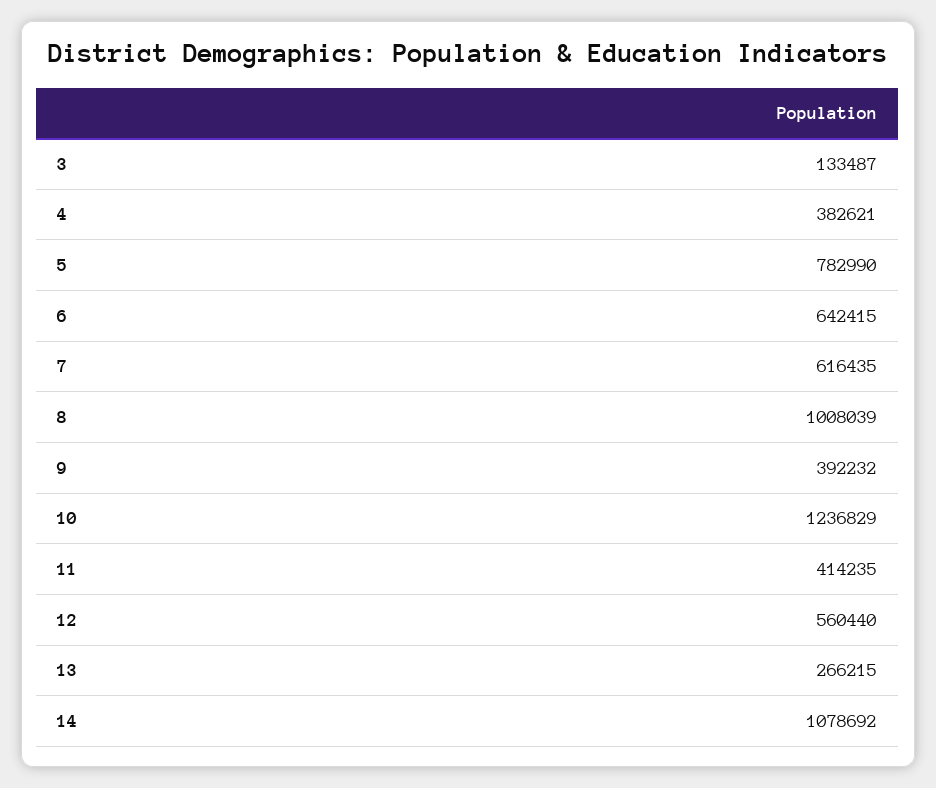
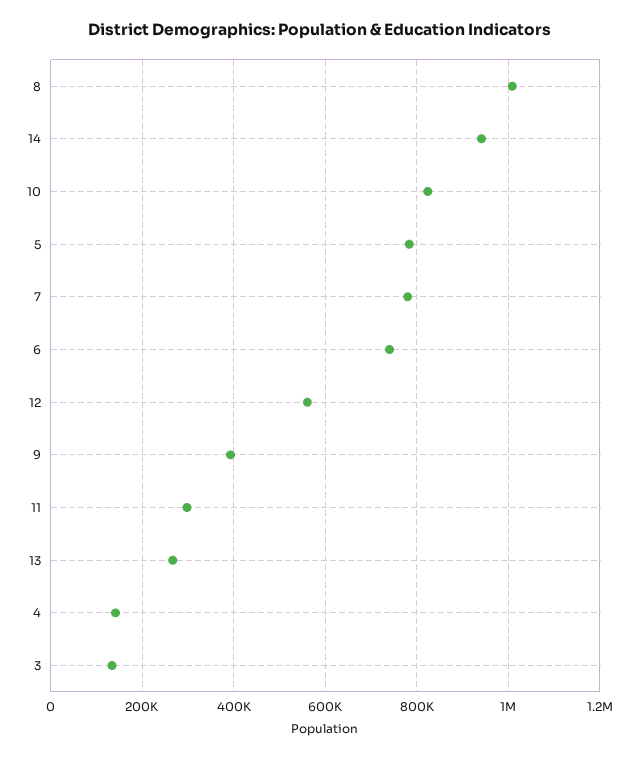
  {
    "3": 133487,
-   "4": 382621,
+   "4": 140000,
    "5": 782990,
-   "6": 642415,
+   "6": 740000,
-   "7": 616435,
+   "7": 780000,
    "8": 1008039,
    "9": 392232,
-   "10": 1236829,
+   "10": 820000,
-   "11": 414235,
+   "11": 300000,
    "12": 560440,
    "13": 266215,
-   "14": 1078692
+   "14": 940000
  }

